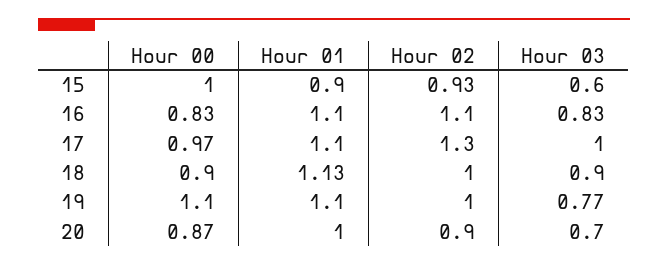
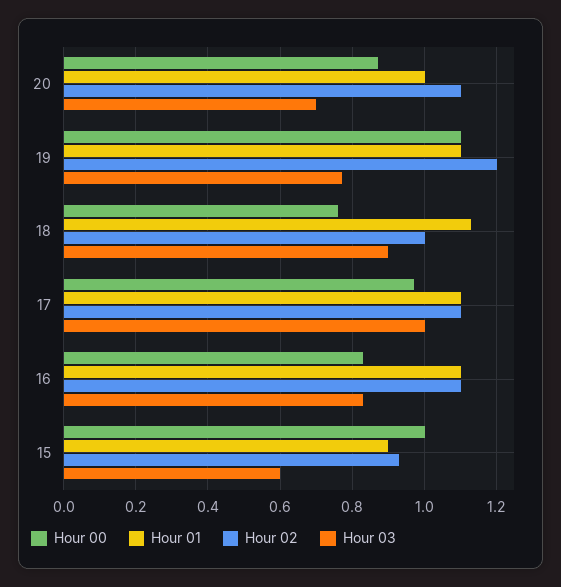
  {
    "Hour 00": {
      "15": 1,
      "16": 0.83,
      "17": 0.97,
-     "18": 0.9,
+     "18": 0.75,
      "19": 1.1,
      "20": 0.87
    },
    "Hour 01": {
      "15": 0.9,
      "16": 1.1,
      "17": 1.1,
      "18": 1.13,
      "19": 1.1,
      "20": 1
    },
    "Hour 02": {
      "15": 0.93,
      "16": 1.1,
-     "17": 1.3,
+     "17": 1.1,
      "18": 1,
-     "19": 1,
+     "19": 1.2,
-     "20": 0.9
+     "20": 1.1
    },
    "Hour 03": {
      "15": 0.6,
      "16": 0.83,
      "17": 1,
      "18": 0.9,
      "19": 0.77,
      "20": 0.7
    }
  }

